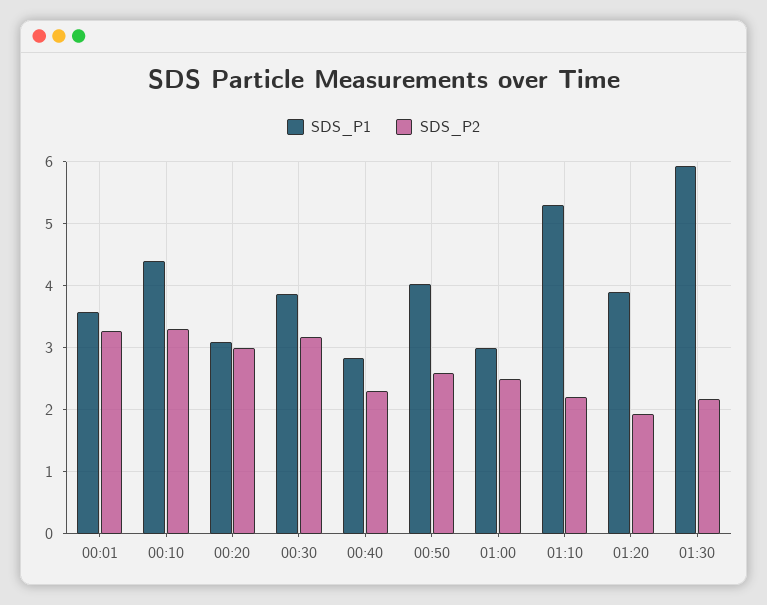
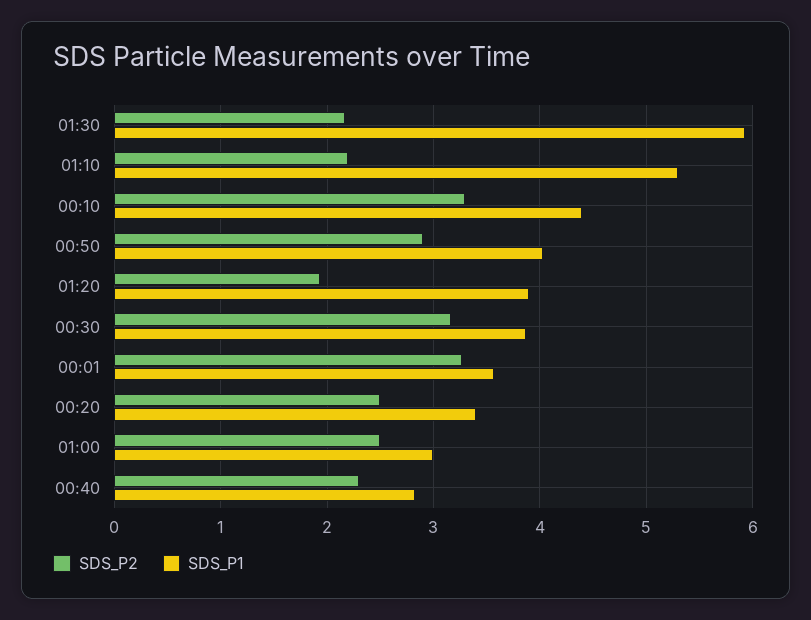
  {
    "SDS_P1": {
      "00:01": 3.6,
      "00:10": 4.4,
-     "00:20": 3.1,
+     "00:20": 3.4,
      "00:30": 3.9,
      "00:40": 2.8,
      "00:50": 4,
      "01:00": 3,
      "01:10": 5.3,
      "01:20": 3.9,
      "01:30": 5.9
    },
    "SDS_P2": {
      "00:01": 3.3,
      "00:10": 3.3,
-     "00:20": 3,
+     "00:20": 2.5,
      "00:30": 3.2,
      "00:40": 2.3,
-     "00:50": 2.6,
+     "00:50": 2.9,
      "01:00": 2.5,
      "01:10": 2.2,
      "01:20": 1.9,
      "01:30": 2.2
    }
  }

